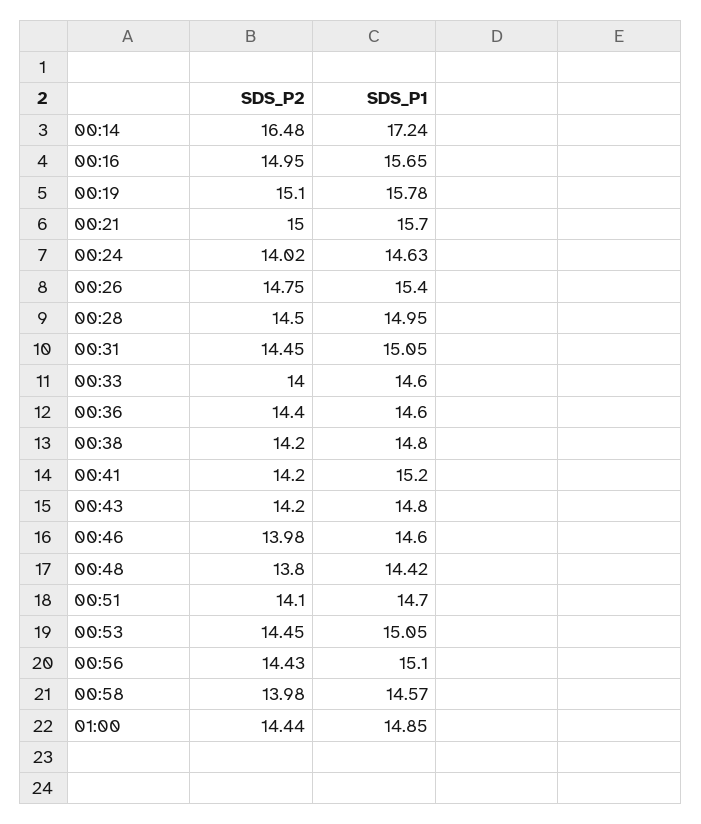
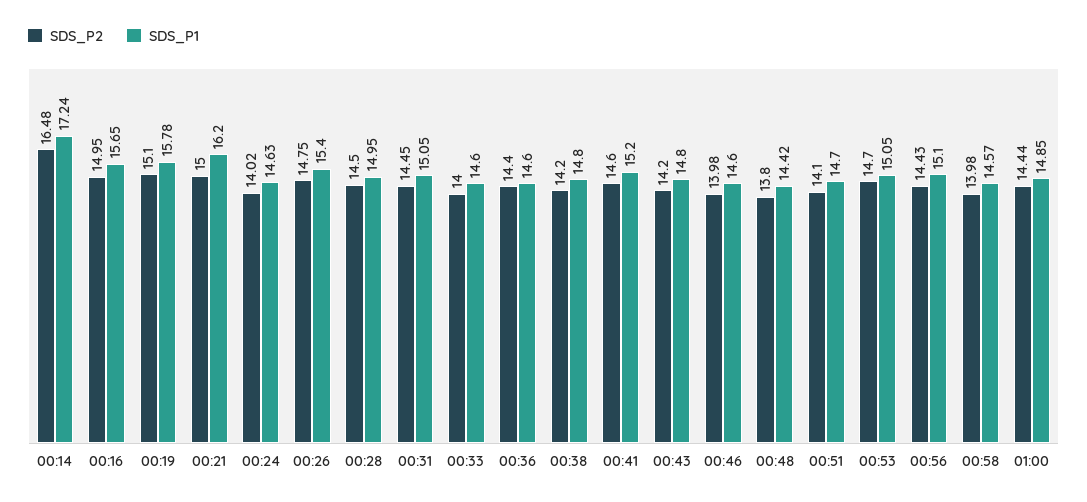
  {
    "SDS_P2": {
      "00:14": 16.48,
      "00:16": 14.95,
      "00:19": 15.1,
      "00:21": 15,
      "00:24": 14.02,
      "00:26": 14.75,
      "00:28": 14.5,
      "00:31": 14.45,
      "00:33": 14,
      "00:36": 14.4,
      "00:38": 14.2,
-     "00:41": 14.2,
+     "00:41": 14.6,
      "00:43": 14.2,
      "00:46": 13.98,
      "00:48": 13.8,
      "00:51": 14.1,
-     "00:53": 14.45,
+     "00:53": 14.7,
      "00:56": 14.43,
      "00:58": 13.98,
      "01:00": 14.44
    },
    "SDS_P1": {
      "00:14": 17.24,
      "00:16": 15.65,
      "00:19": 15.78,
-     "00:21": 15.7,
+     "00:21": 16.2,
      "00:24": 14.63,
      "00:26": 15.4,
      "00:28": 14.95,
      "00:31": 15.05,
      "00:33": 14.6,
      "00:36": 14.6,
      "00:38": 14.8,
      "00:41": 15.2,
      "00:43": 14.8,
      "00:46": 14.6,
      "00:48": 14.42,
      "00:51": 14.7,
      "00:53": 15.05,
      "00:56": 15.1,
      "00:58": 14.57,
      "01:00": 14.85
    }
  }

